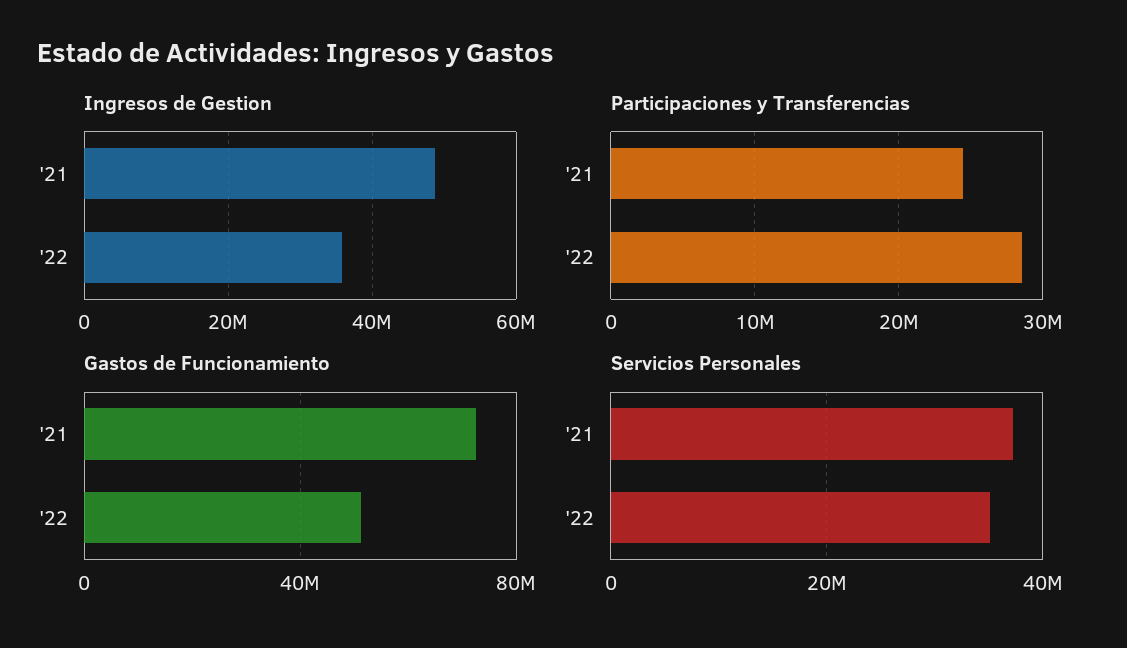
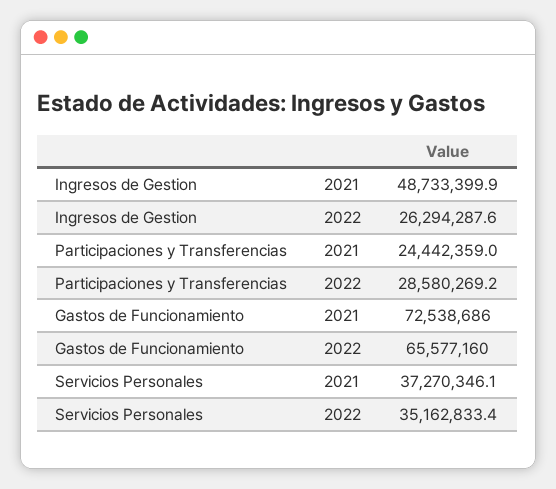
  {
    "Ingresos de Gestion": {
      "'21": 48733399.9,
-     "'22": 36000000
+     "'22": 26294287.6
    },
    "Participaciones y Transferencias": {
      "'21": 24442359,
      "'22": 28580269.2
    },
    "Gastos de Funcionamiento": {
      "'21": 72538686,
-     "'22": 50000000
+     "'22": 65577160
    },
    "Servicios Personales": {
      "'21": 37270346.1,
      "'22": 35162833.4
    }
  }

